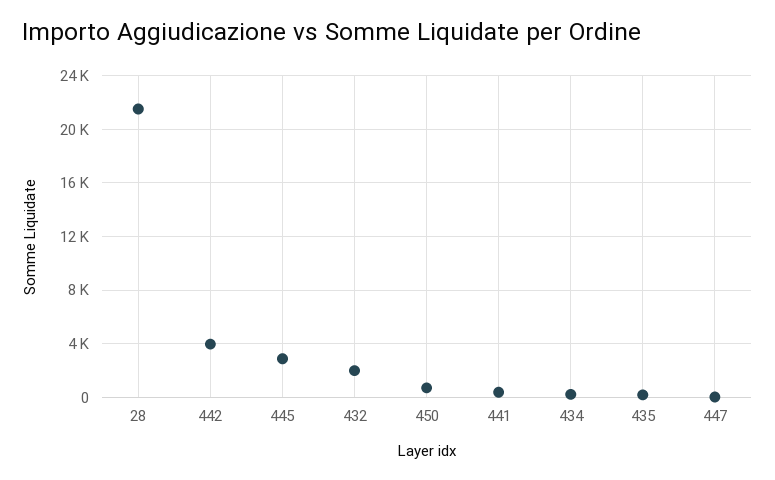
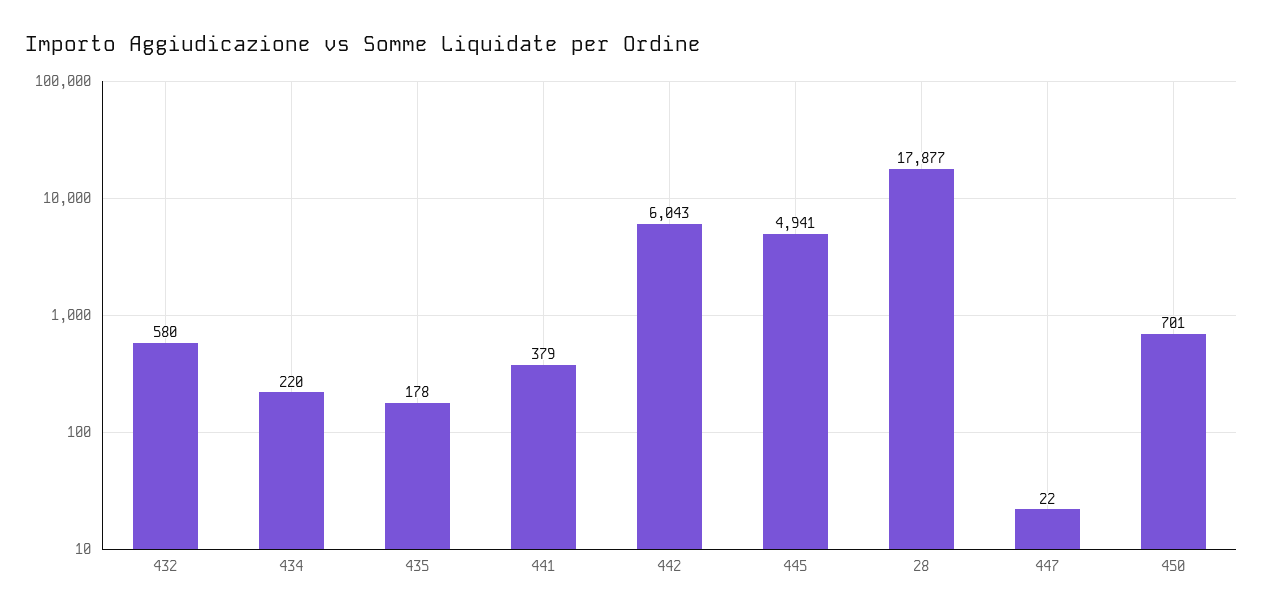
  {
-   "28": 21500,
+   "28": 17877,
-   "442": 4000,
+   "442": 6043,
-   "445": 3000,
+   "445": 4941,
-   "432": 2000,
+   "432": 580,
    "450": 701,
    "441": 379,
    "434": 220,
    "435": 178,
    "447": 22
  }

